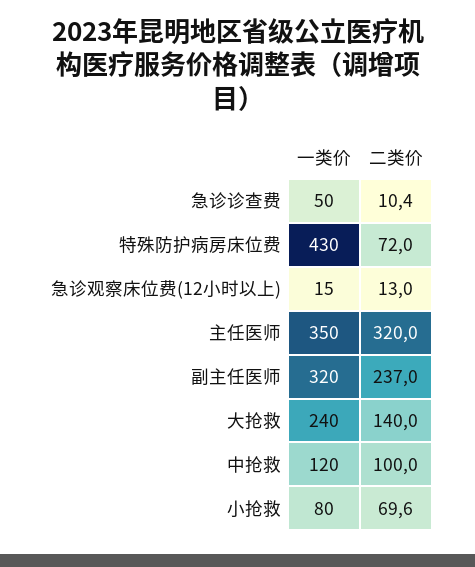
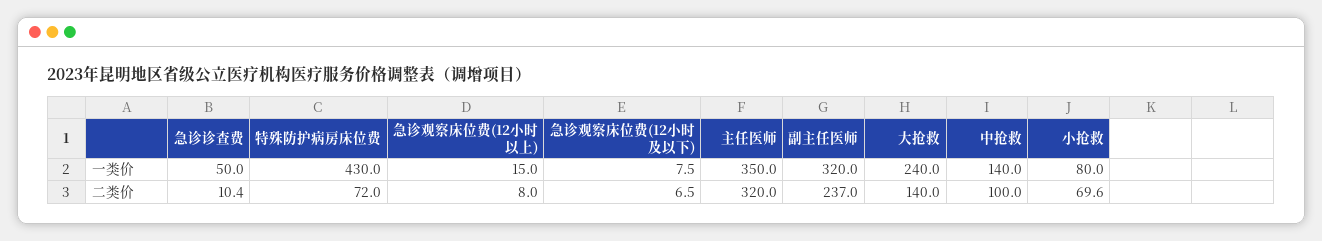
  {
    "一类价": {
      "急诊诊查费": 50,
      "特殊防护病房床位费": 430,
      "急诊观察床位费(12小时以上)": 15,
      "主任医师": 350,
      "副主任医师": 320,
      "大抢救": 240,
-     "中抢救": 120,
+     "中抢救": 140,
-     "小抢救": 80
+     "小抢救": 80,
+     "急诊观察床位费(12小时及以下)": 7.5
    },
    "二类价": {
      "急诊诊查费": 10.4,
      "特殊防护病房床位费": 72,
-     "急诊观察床位费(12小时以上)": 13,
+     "急诊观察床位费(12小时以上)": 8,
      "主任医师": 320,
      "副主任医师": 237,
      "大抢救": 140,
      "中抢救": 100,
-     "小抢救": 69.6
+     "小抢救": 69.6,
+     "急诊观察床位费(12小时及以下)": 6.5
    }
  }

